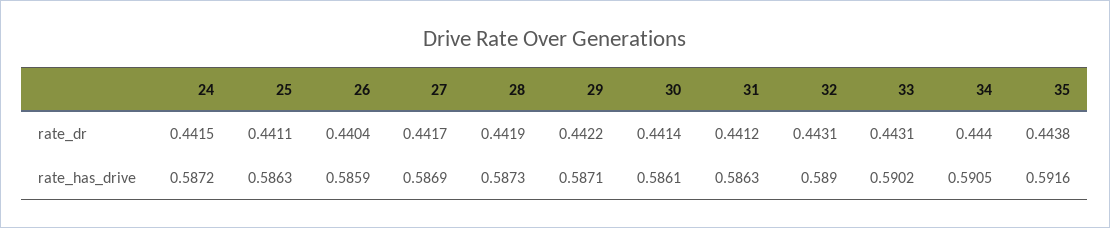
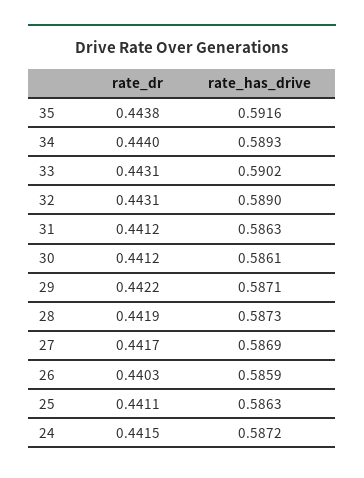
  {
    "24": {
      "rate_dr": 0.4415,
      "rate_has_drive": 0.5872
    },
    "25": {
      "rate_dr": 0.4411,
      "rate_has_drive": 0.5863
    },
    "26": {
-     "rate_dr": 0.4404,
+     "rate_dr": 0.4403,
      "rate_has_drive": 0.5859
    },
    "27": {
      "rate_dr": 0.4417,
      "rate_has_drive": 0.5869
    },
    "28": {
      "rate_dr": 0.4419,
      "rate_has_drive": 0.5873
    },
    "29": {
      "rate_dr": 0.4422,
      "rate_has_drive": 0.5871
    },
    "30": {
-     "rate_dr": 0.4414,
+     "rate_dr": 0.4412,
      "rate_has_drive": 0.5861
    },
    "31": {
      "rate_dr": 0.4412,
      "rate_has_drive": 0.5863
    },
    "32": {
      "rate_dr": 0.4431,
      "rate_has_drive": 0.589
    },
    "33": {
      "rate_dr": 0.4431,
      "rate_has_drive": 0.5902
    },
    "34": {
      "rate_dr": 0.444,
-     "rate_has_drive": 0.5905
+     "rate_has_drive": 0.5893
    },
    "35": {
      "rate_dr": 0.4438,
      "rate_has_drive": 0.5916
    }
  }

